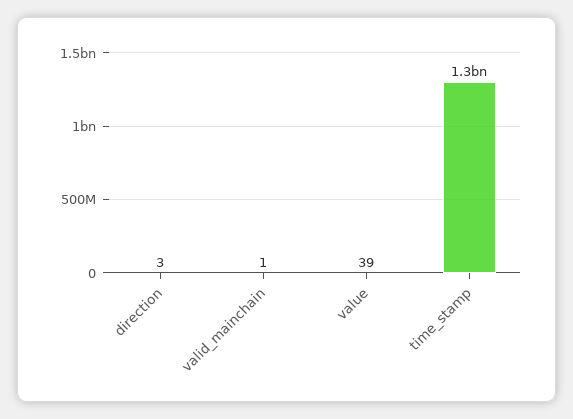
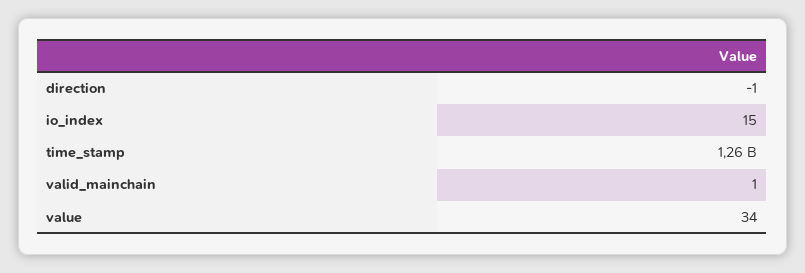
  {
-   "direction": 3,
+   "direction": -1,
    "valid_mainchain": 1,
-   "value": 39,
+   "value": 34,
-   "time_stamp": 1260000000
+   "time_stamp": 1260000000,
+   "io_index": 15
  }

